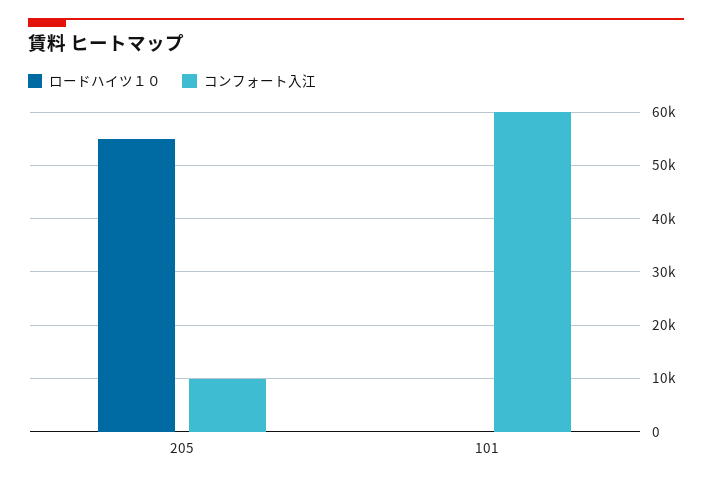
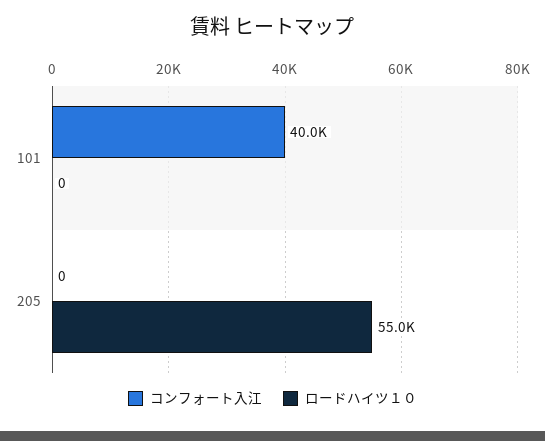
  {
    "ロードハイツ１０": {
      "205": 55000,
      "101": 0
    },
    "コンフォート入江": {
-     "205": 10000,
+     "205": 0,
-     "101": 60000
+     "101": 40000
    }
  }

